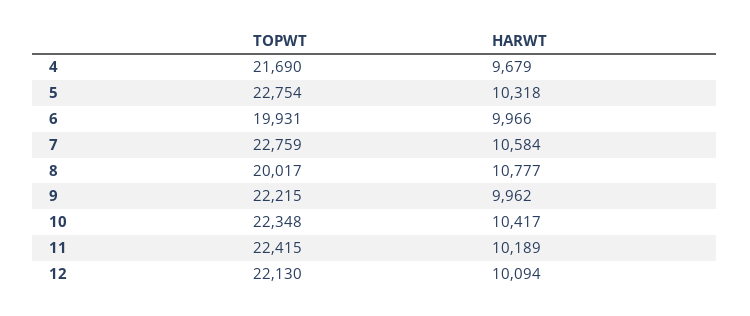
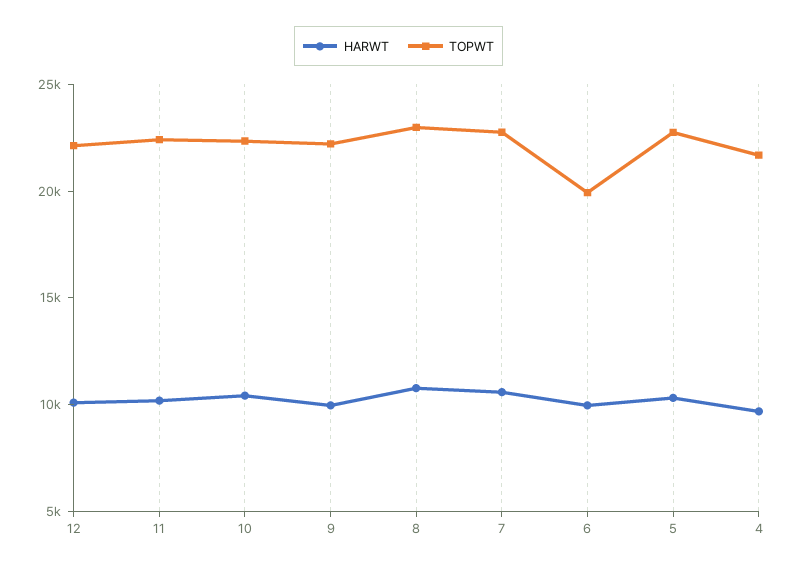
  {
    "TOPWT": {
      "4": 21690,
      "5": 22754,
      "6": 19931,
      "7": 22759,
-     "8": 20017,
+     "8": 23000,
      "9": 22215,
      "10": 22348,
      "11": 22415,
      "12": 22130
    },
    "HARWT": {
      "4": 9679,
      "5": 10318,
      "6": 9966,
      "7": 10584,
      "8": 10777,
      "9": 9962,
      "10": 10417,
      "11": 10189,
      "12": 10094
    }
  }

